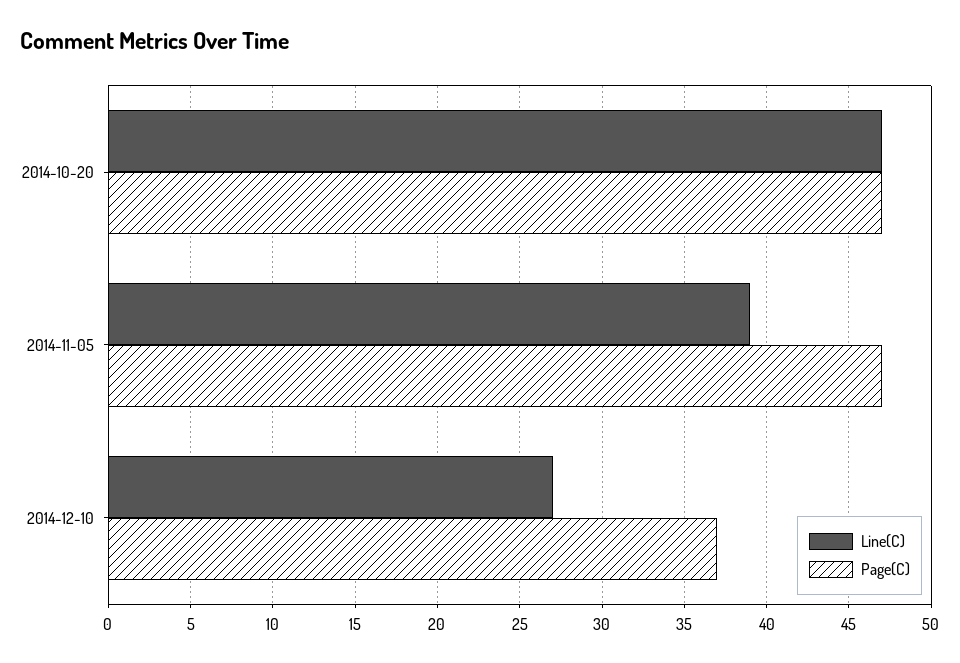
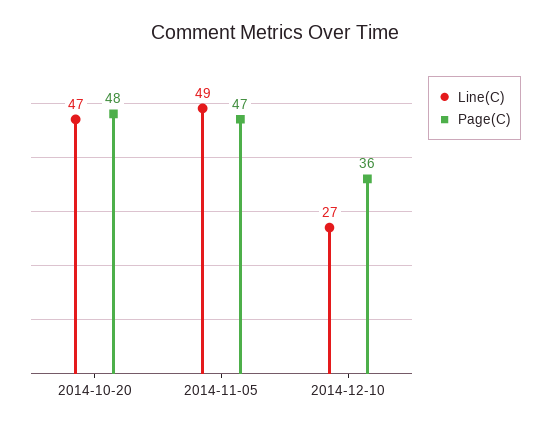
  {
    "Line(C)": {
      "2014-10-20": 47,
-     "2014-11-05": 39,
+     "2014-11-05": 49,
      "2014-12-10": 27
    },
    "Page(C)": {
-     "2014-10-20": 47,
+     "2014-10-20": 48,
      "2014-11-05": 47,
-     "2014-12-10": 37
+     "2014-12-10": 36
    }
  }

